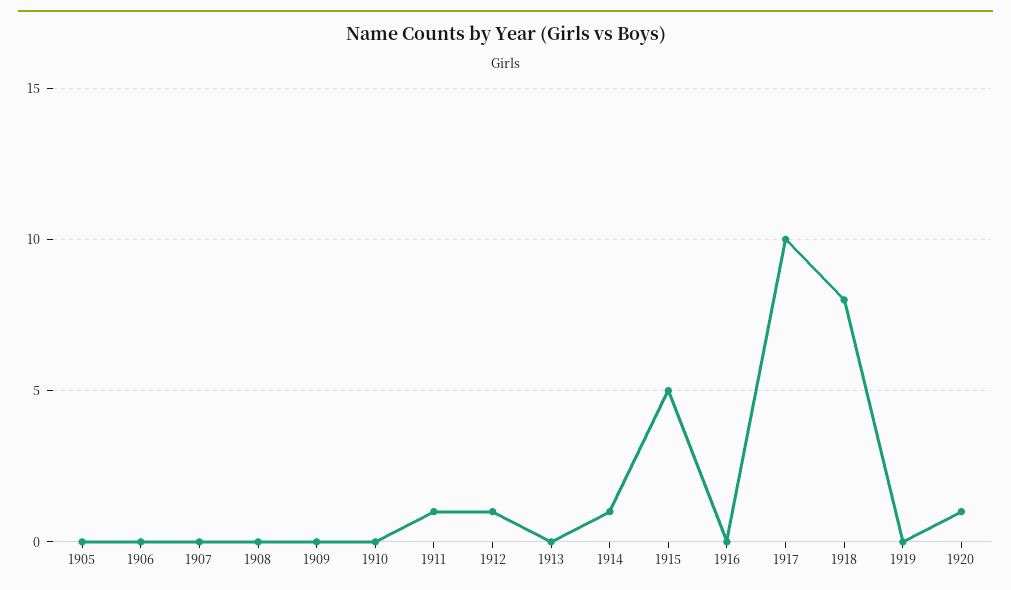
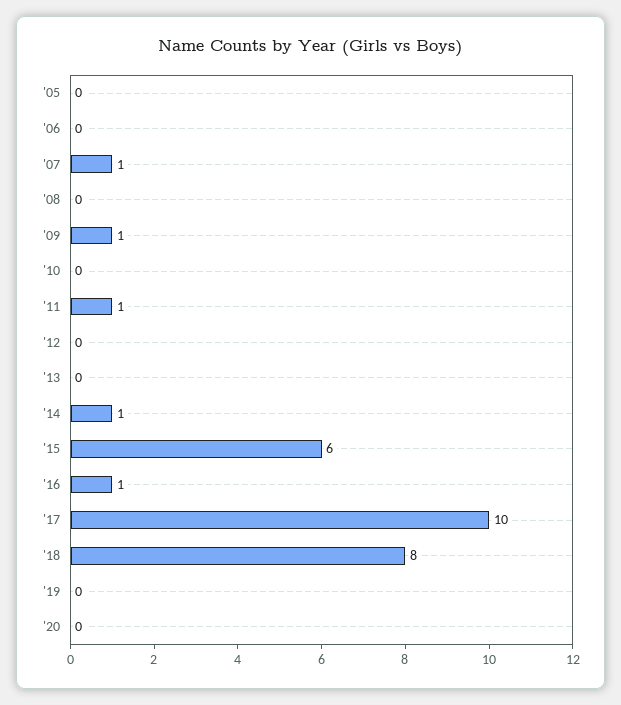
  {
    "1905": 0,
    "1906": 0,
-   "1907": 0,
+   "1907": 1,
    "1908": 0,
-   "1909": 0,
+   "1909": 1,
    "1910": 0,
    "1911": 1,
-   "1912": 1,
+   "1912": 0,
    "1913": 0,
    "1914": 1,
-   "1915": 5,
+   "1915": 6,
-   "1916": 0,
+   "1916": 1,
    "1917": 10,
    "1918": 8,
    "1919": 0,
-   "1920": 1
+   "1920": 0
  }

